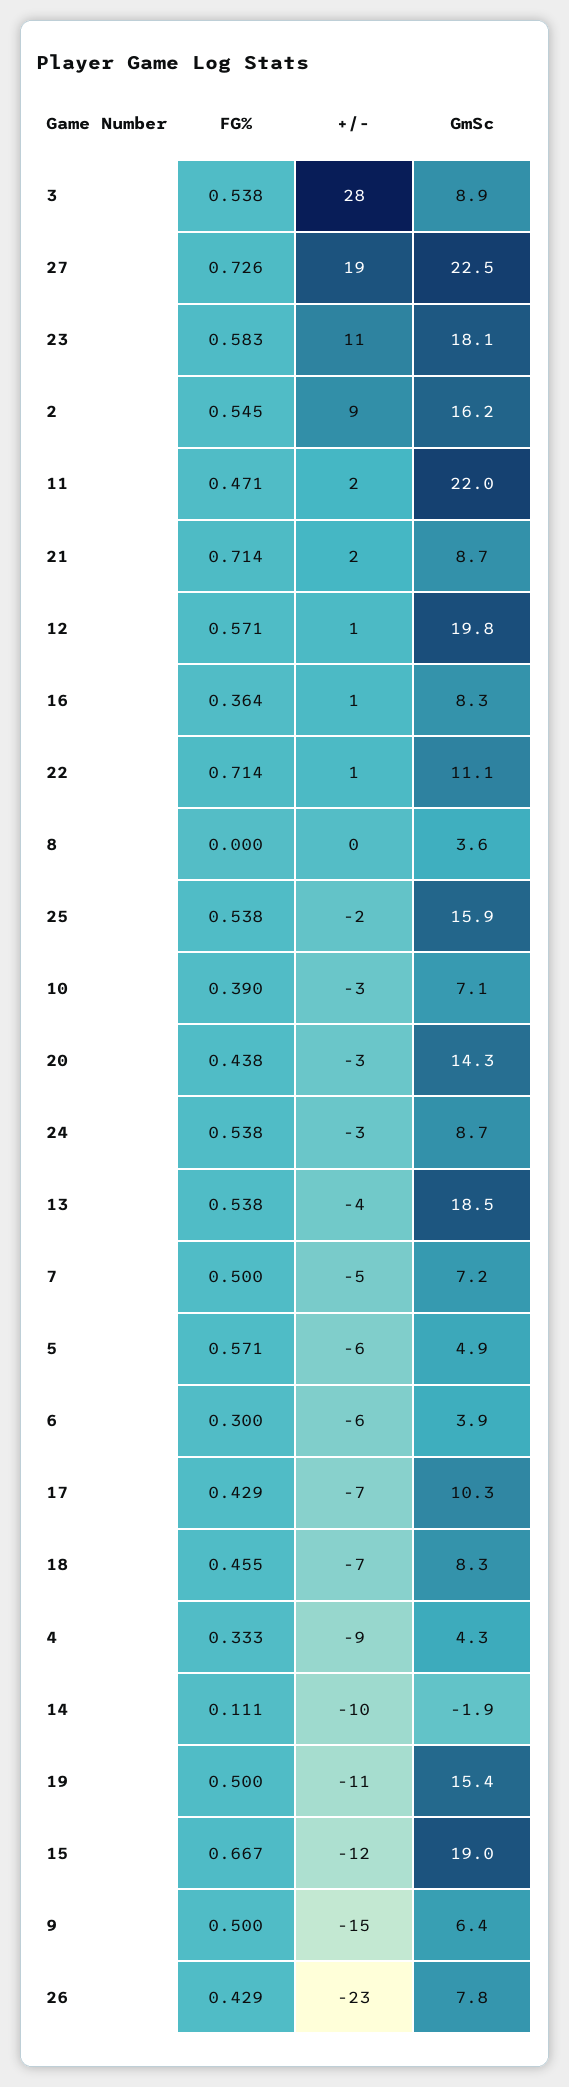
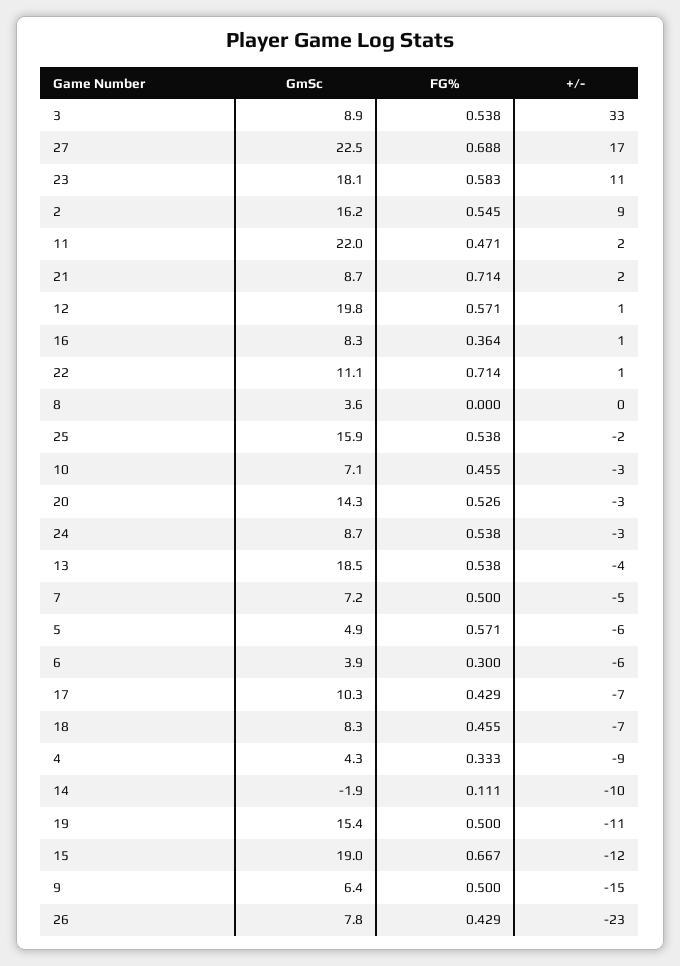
  {
    "FG%": {
      "3": 0.538,
-     "27": 0.726,
+     "27": 0.688,
      "23": 0.583,
      "2": 0.545,
      "11": 0.471,
      "21": 0.714,
      "12": 0.571,
      "16": 0.364,
      "22": 0.714,
      "8": 0,
      "25": 0.538,
-     "10": 0.39,
+     "10": 0.455,
-     "20": 0.438,
+     "20": 0.526,
      "24": 0.538,
      "13": 0.538,
      "7": 0.5,
      "5": 0.571,
      "6": 0.3,
      "17": 0.429,
      "18": 0.455,
      "4": 0.333,
      "14": 0.111,
      "19": 0.5,
      "15": 0.667,
      "9": 0.5,
      "26": 0.429
    },
    "+/-": {
-     "3": 28,
+     "3": 33,
-     "27": 19,
+     "27": 17,
      "23": 11,
      "2": 9,
      "11": 2,
      "21": 2,
      "12": 1,
      "16": 1,
      "22": 1,
      "8": 0,
      "25": -2,
      "10": -3,
      "20": -3,
      "24": -3,
      "13": -4,
      "7": -5,
      "5": -6,
      "6": -6,
      "17": -7,
      "18": -7,
      "4": -9,
      "14": -10,
      "19": -11,
      "15": -12,
      "9": -15,
      "26": -23
    },
    "GmSc": {
      "3": 8.9,
      "27": 22.5,
      "23": 18.1,
      "2": 16.2,
      "11": 22,
      "21": 8.7,
      "12": 19.8,
      "16": 8.3,
      "22": 11.1,
      "8": 3.6,
      "25": 15.9,
      "10": 7.1,
      "20": 14.3,
      "24": 8.7,
      "13": 18.5,
      "7": 7.2,
      "5": 4.9,
      "6": 3.9,
      "17": 10.3,
      "18": 8.3,
      "4": 4.3,
      "14": -1.9,
      "19": 15.4,
      "15": 19,
      "9": 6.4,
      "26": 7.8
    }
  }

